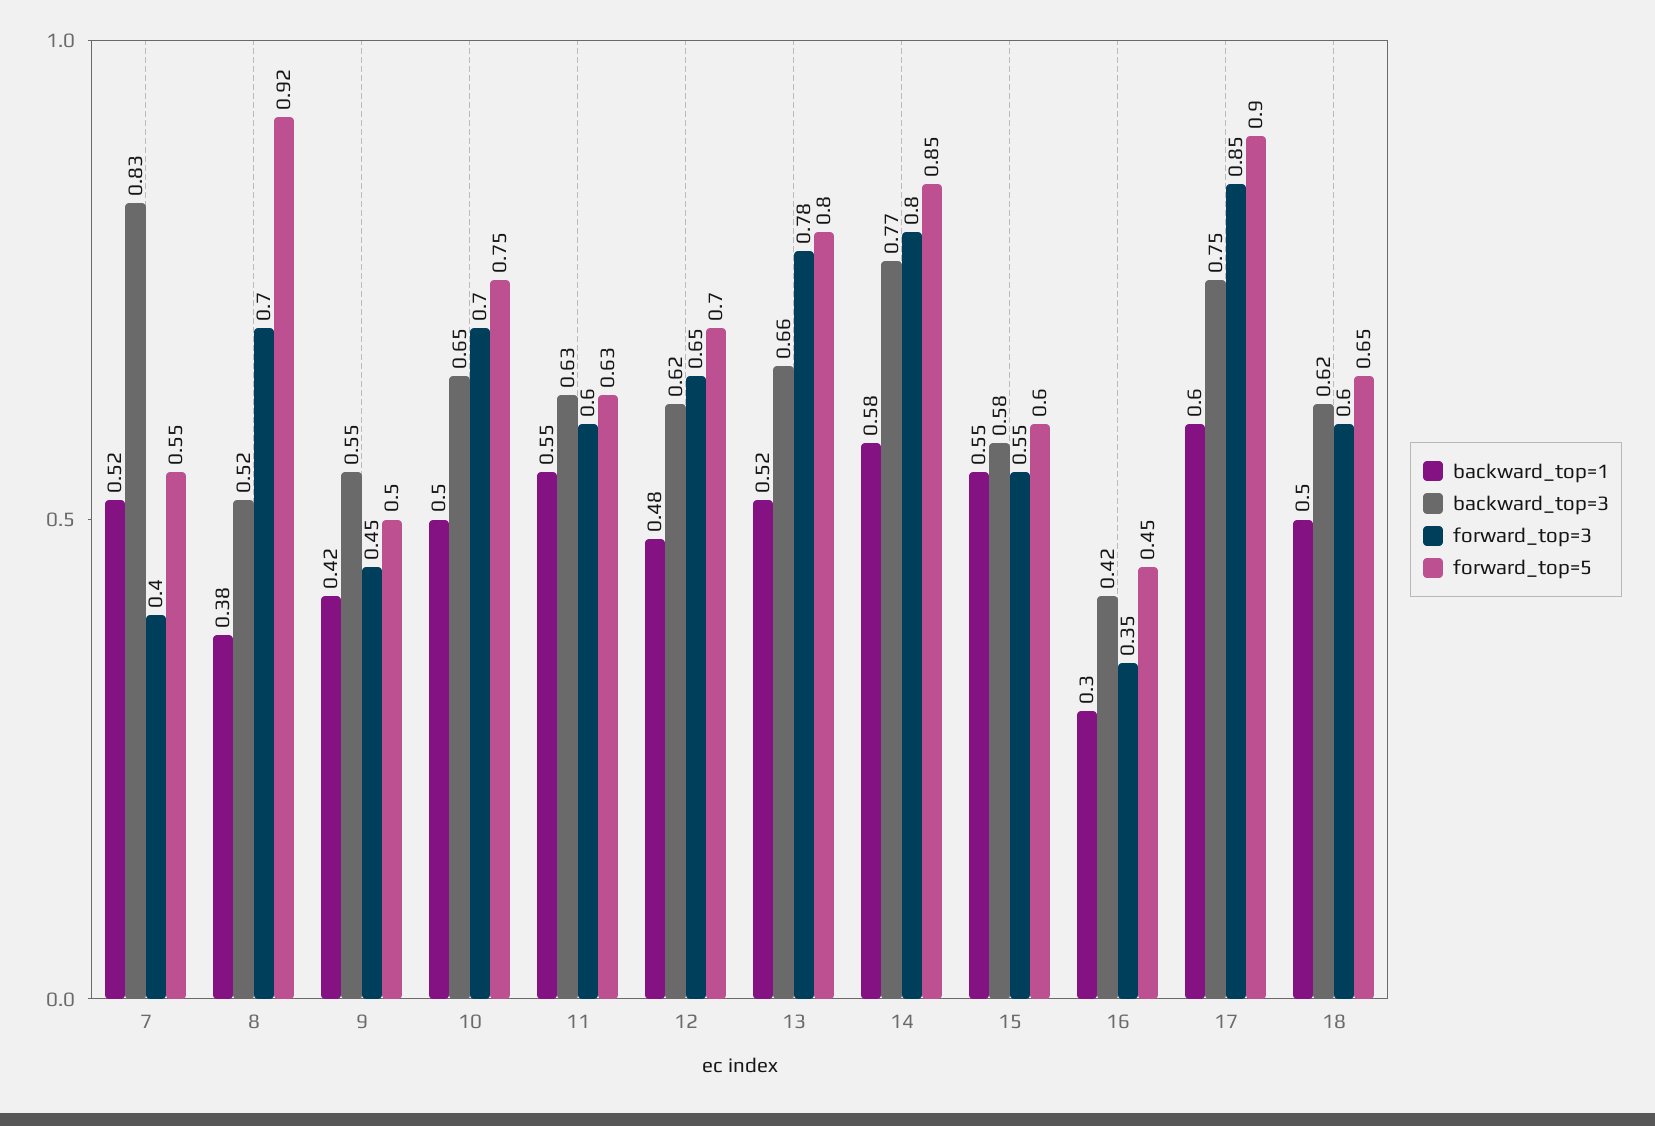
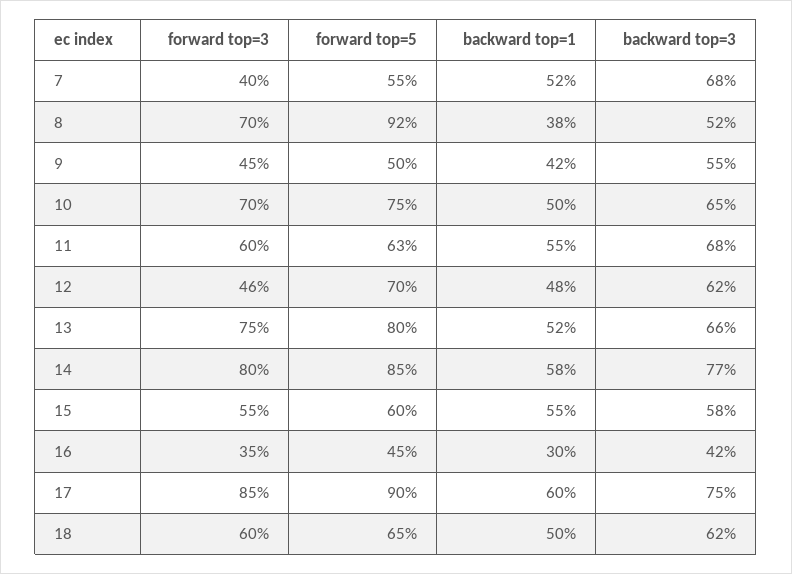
  {
    "backward_top=1": {
      "7": 0.52,
      "8": 0.38,
      "9": 0.42,
      "10": 0.5,
      "11": 0.55,
      "12": 0.48,
      "13": 0.52,
      "14": 0.58,
      "15": 0.55,
      "16": 0.3,
      "17": 0.6,
      "18": 0.5
    },
    "backward_top=3": {
-     "7": 0.83,
+     "7": 0.68,
      "8": 0.52,
      "9": 0.55,
      "10": 0.65,
-     "11": 0.63,
+     "11": 0.68,
      "12": 0.62,
      "13": 0.66,
      "14": 0.77,
      "15": 0.58,
      "16": 0.42,
      "17": 0.75,
      "18": 0.62
    },
    "forward_top=3": {
      "7": 0.4,
      "8": 0.7,
      "9": 0.45,
      "10": 0.7,
      "11": 0.6,
-     "12": 0.65,
+     "12": 0.46,
-     "13": 0.78,
+     "13": 0.75,
      "14": 0.8,
      "15": 0.55,
      "16": 0.35,
      "17": 0.85,
      "18": 0.6
    },
    "forward_top=5": {
      "7": 0.55,
      "8": 0.92,
      "9": 0.5,
      "10": 0.75,
      "11": 0.63,
      "12": 0.7,
      "13": 0.8,
      "14": 0.85,
      "15": 0.6,
      "16": 0.45,
      "17": 0.9,
      "18": 0.65
    }
  }

